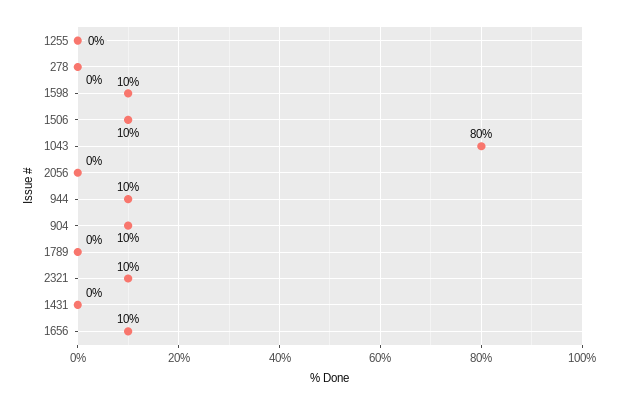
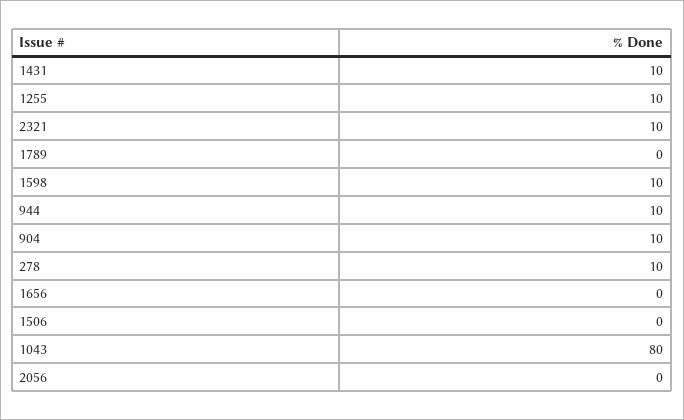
  {
-   "1255": 0,
+   "1255": 10,
-   "278": 0,
+   "278": 10,
    "1598": 10,
-   "1506": 10,
+   "1506": 0,
    "1043": 80,
    "2056": 0,
    "944": 10,
    "904": 10,
    "1789": 0,
    "2321": 10,
-   "1431": 0,
+   "1431": 10,
-   "1656": 10
+   "1656": 0
  }

